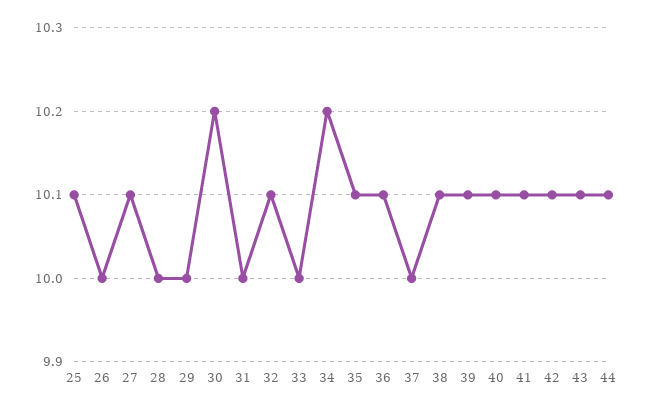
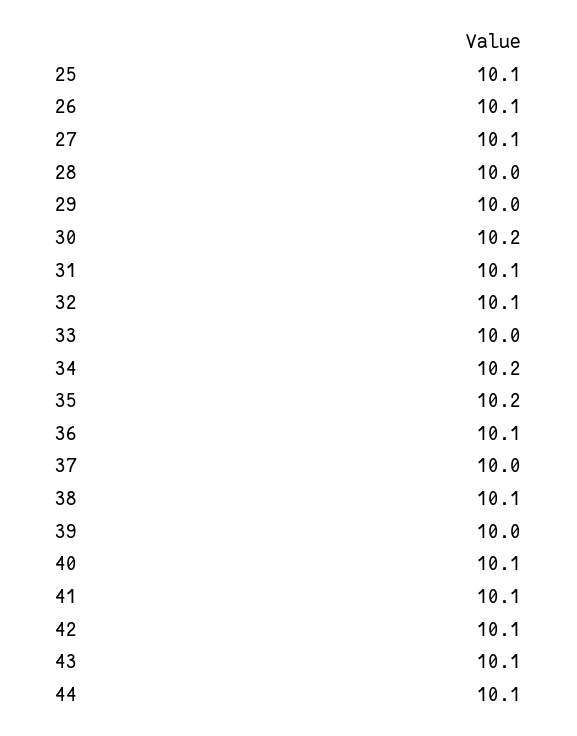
  {
    "25": 10.1,
-   "26": 10,
+   "26": 10.1,
    "27": 10.1,
    "28": 10,
    "29": 10,
    "30": 10.2,
-   "31": 10,
+   "31": 10.1,
    "32": 10.1,
    "33": 10,
    "34": 10.2,
-   "35": 10.1,
+   "35": 10.2,
    "36": 10.1,
    "37": 10,
    "38": 10.1,
-   "39": 10.1,
+   "39": 10,
    "40": 10.1,
    "41": 10.1,
    "42": 10.1,
    "43": 10.1,
    "44": 10.1
  }

